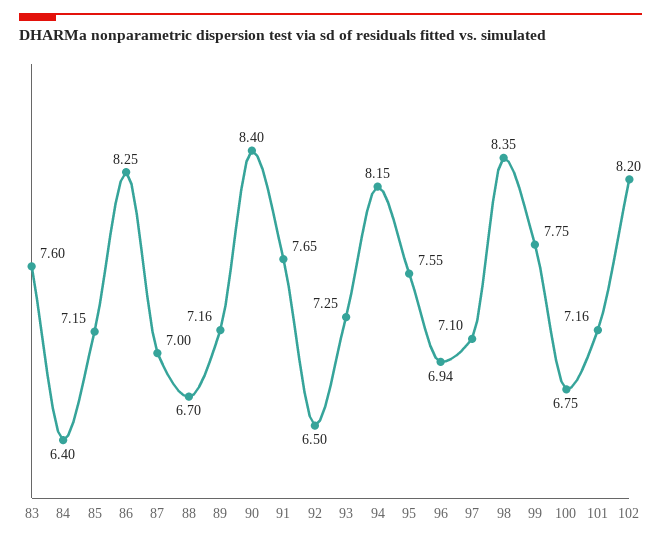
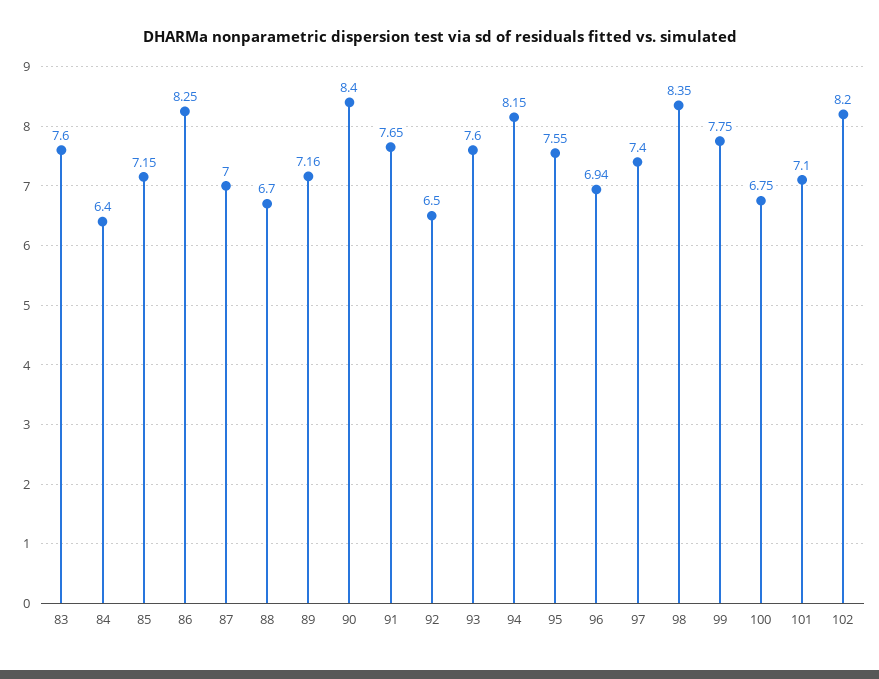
  {
    "83": 7.6,
    "84": 6.4,
    "85": 7.15,
    "86": 8.25,
    "87": 7,
    "88": 6.7,
    "89": 7.16,
    "90": 8.4,
    "91": 7.65,
    "92": 6.5,
-   "93": 7.25,
+   "93": 7.6,
    "94": 8.15,
    "95": 7.55,
    "96": 6.94,
-   "97": 7.1,
+   "97": 7.4,
    "98": 8.35,
    "99": 7.75,
    "100": 6.75,
-   "101": 7.16,
+   "101": 7.1,
    "102": 8.2
  }

